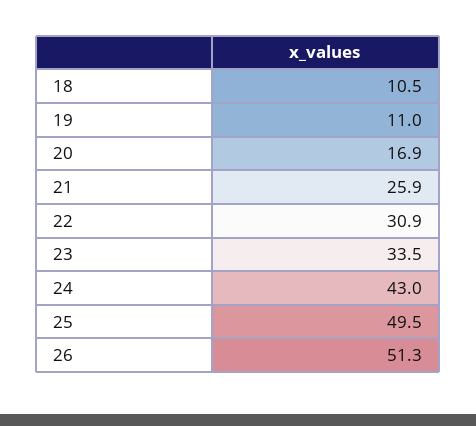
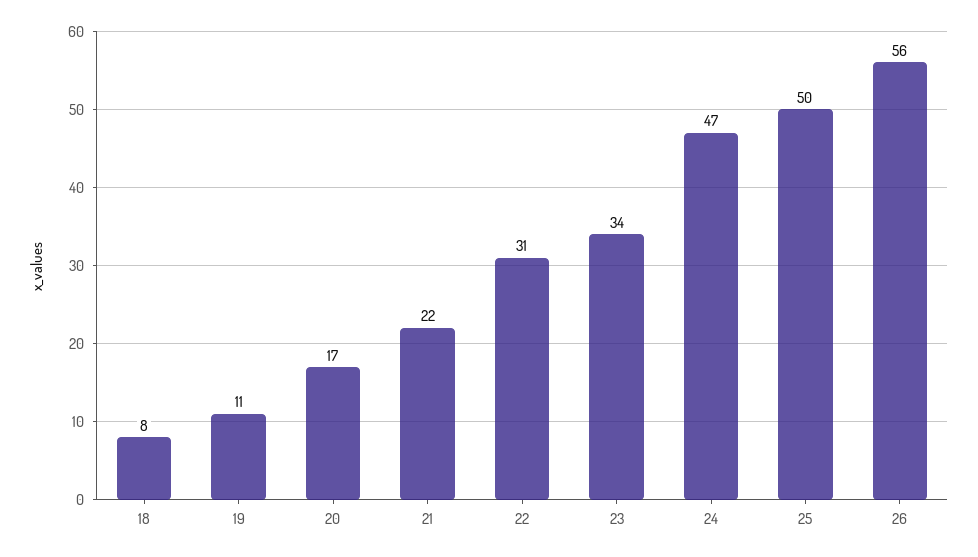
  {
-   "18": 10.5,
+   "18": 8,
    "19": 11,
    "20": 16.9,
-   "21": 25.9,
+   "21": 22,
    "22": 30.9,
    "23": 33.5,
-   "24": 43,
+   "24": 47,
    "25": 49.5,
-   "26": 51.3
+   "26": 56
  }

